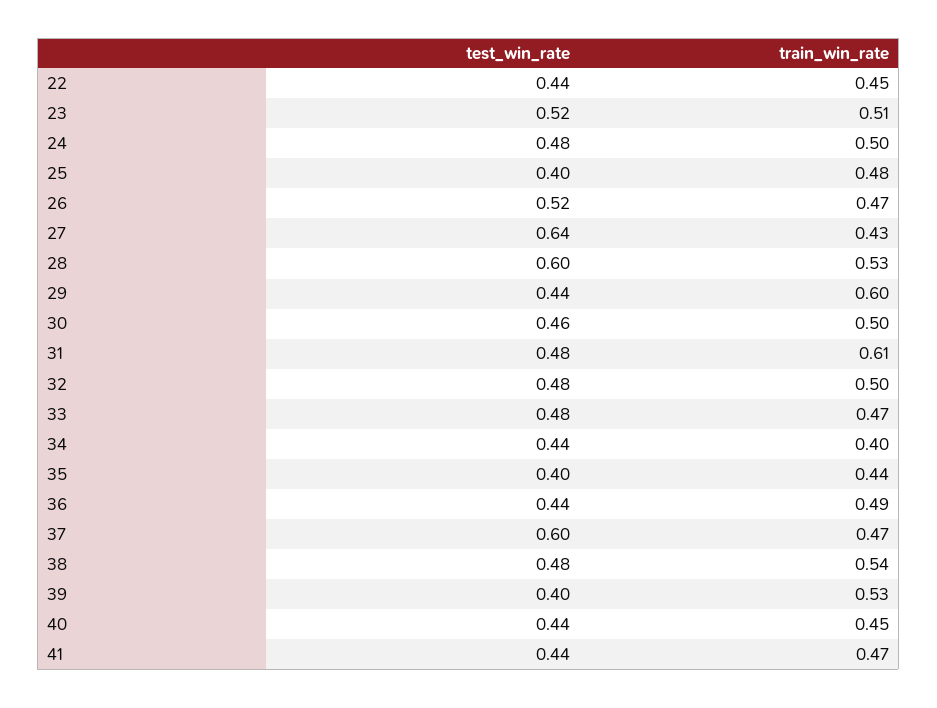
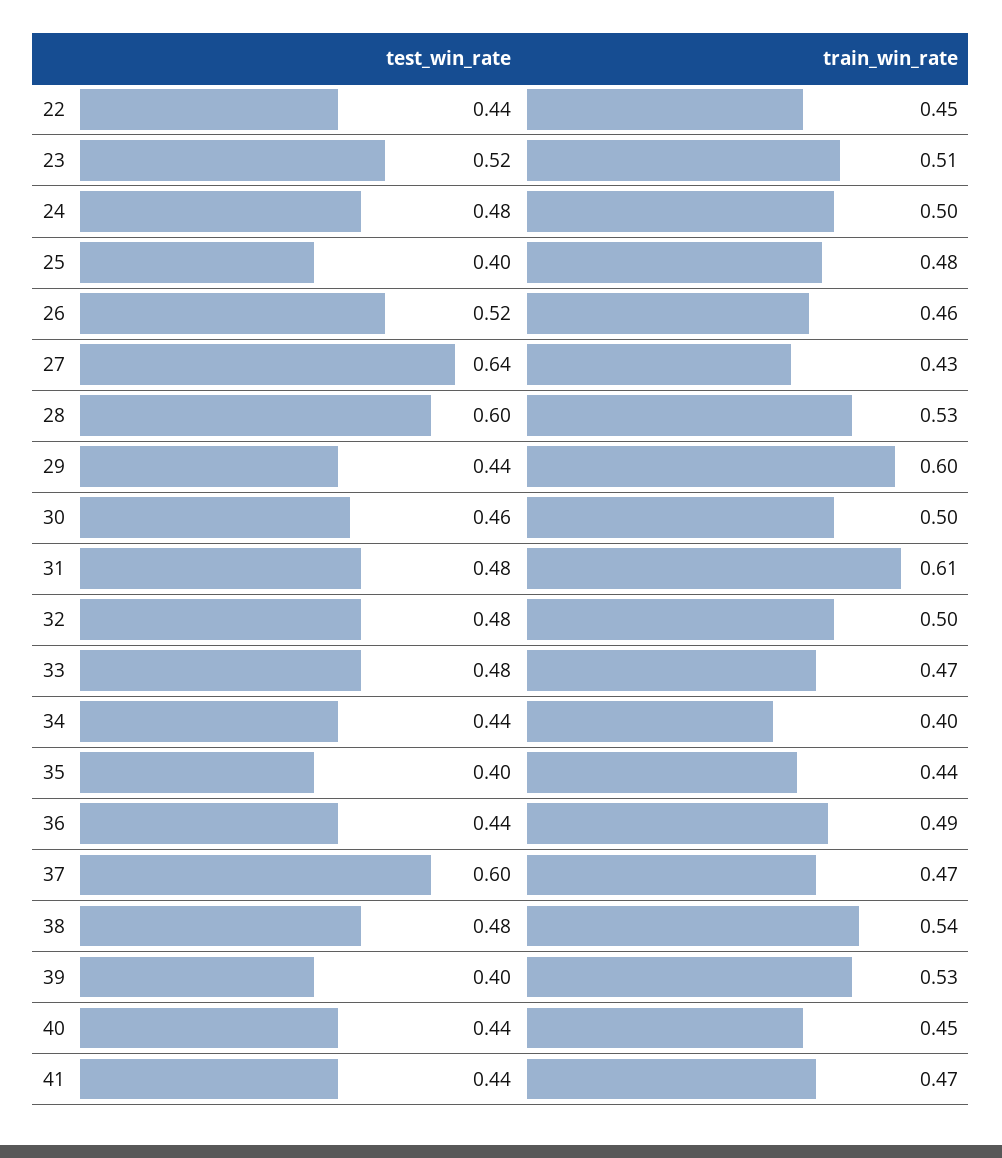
  {
    "test_win_rate": {
      "22": 0.44,
      "23": 0.52,
      "24": 0.48,
      "25": 0.4,
      "26": 0.52,
      "27": 0.64,
      "28": 0.6,
      "29": 0.44,
      "30": 0.46,
      "31": 0.48,
      "32": 0.48,
      "33": 0.48,
      "34": 0.44,
      "35": 0.4,
      "36": 0.44,
      "37": 0.6,
      "38": 0.48,
      "39": 0.4,
      "40": 0.44,
      "41": 0.44
    },
    "train_win_rate": {
      "22": 0.45,
      "23": 0.51,
      "24": 0.5,
      "25": 0.48,
-     "26": 0.47,
+     "26": 0.46,
      "27": 0.43,
      "28": 0.53,
      "29": 0.6,
      "30": 0.5,
      "31": 0.61,
      "32": 0.5,
      "33": 0.47,
      "34": 0.4,
      "35": 0.44,
      "36": 0.49,
      "37": 0.47,
      "38": 0.54,
      "39": 0.53,
      "40": 0.45,
      "41": 0.47
    }
  }

